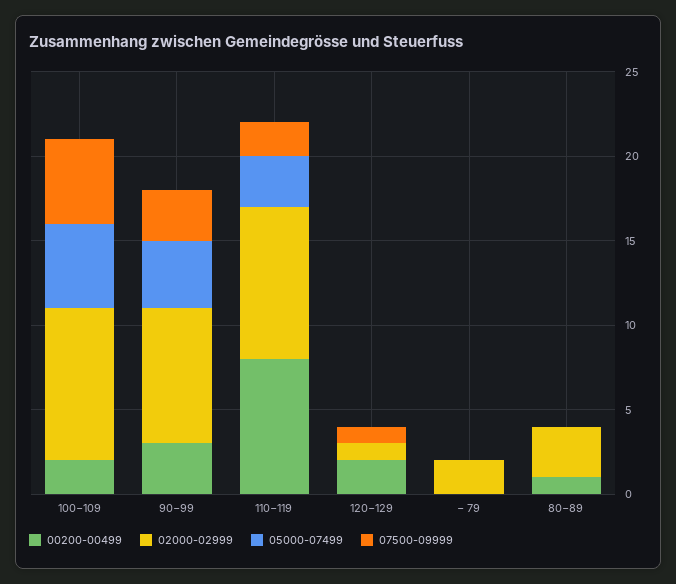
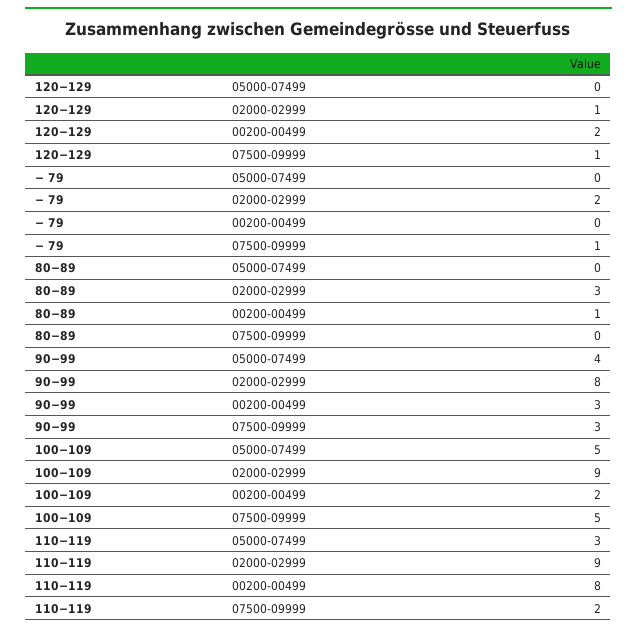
  {
    "00200-00499": {
      "100−109": 2,
      "90−99": 3,
      "110−119": 8,
      "120−129": 2,
      "− 79": 0,
      "80−89": 1
    },
    "02000-02999": {
      "100−109": 9,
      "90−99": 8,
      "110−119": 9,
      "120−129": 1,
      "− 79": 2,
      "80−89": 3
    },
    "05000-07499": {
      "100−109": 5,
      "90−99": 4,
      "110−119": 3,
      "120−129": 0,
      "− 79": 0,
      "80−89": 0
    },
    "07500-09999": {
      "100−109": 5,
      "90−99": 3,
      "110−119": 2,
      "120−129": 1,
-     "− 79": 0,
+     "− 79": 1,
      "80−89": 0
    }
  }

